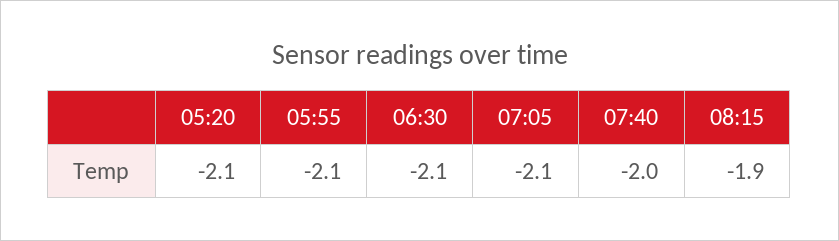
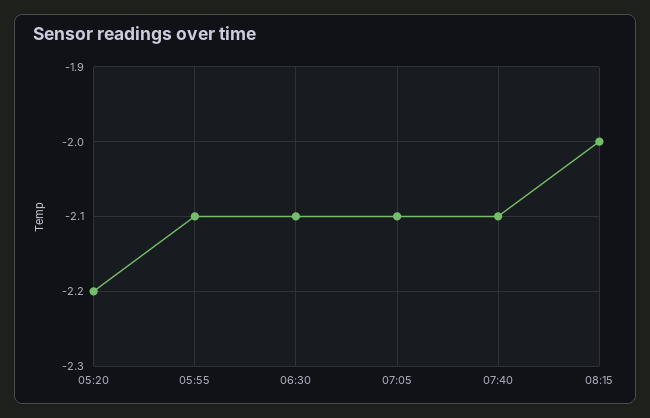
  {
-   "05:20": -2.1,
+   "05:20": -2.2,
    "05:55": -2.1,
    "06:30": -2.1,
    "07:05": -2.1,
-   "07:40": -2,
+   "07:40": -2.1,
-   "08:15": -1.9
+   "08:15": -2
  }

